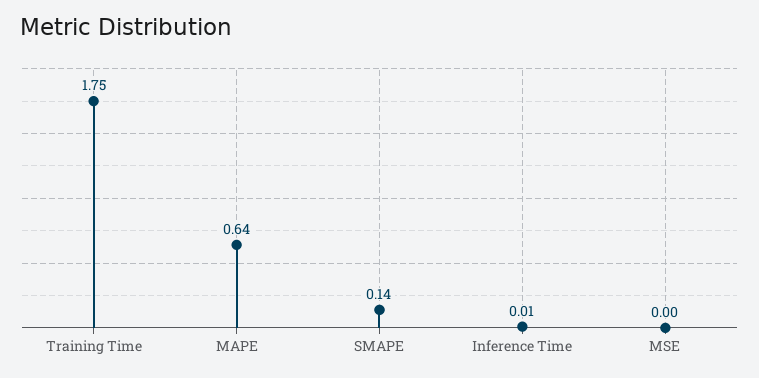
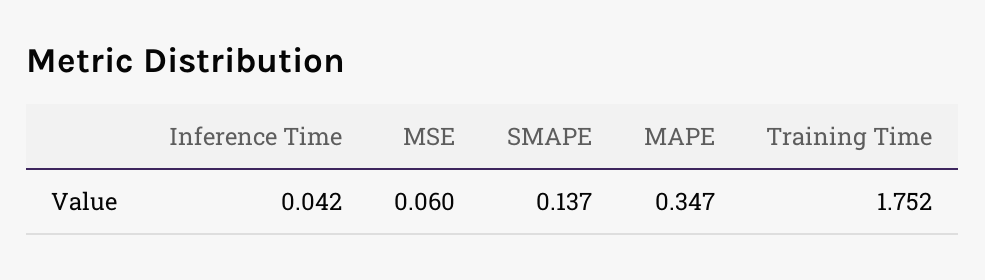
  {
    "Training Time": 1.752,
-   "MAPE": 0.64,
+   "MAPE": 0.347,
    "SMAPE": 0.137,
-   "Inference Time": 0.01,
+   "Inference Time": 0.042,
-   "MSE": 0
+   "MSE": 0.06
  }

